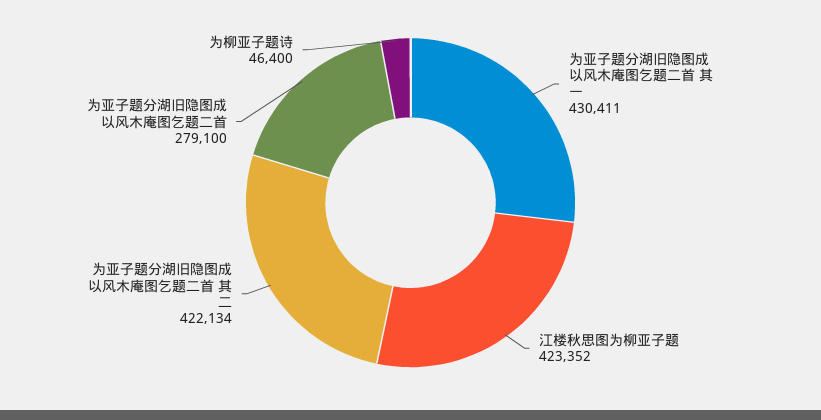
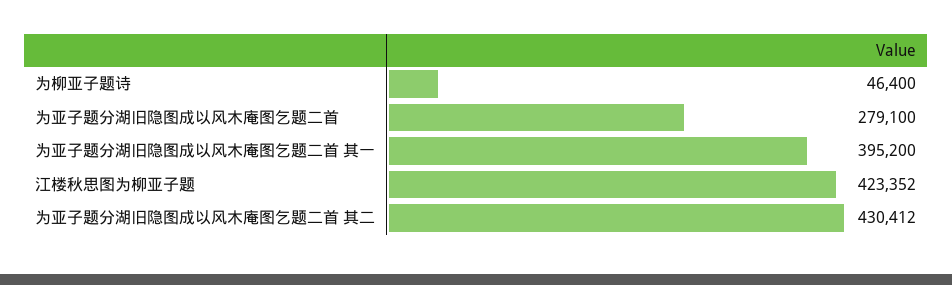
  {
-   "为亚子题分湖旧隐图成以风木庵图乞题二首 其一": 430411,
+   "为亚子题分湖旧隐图成以风木庵图乞题二首 其一": 395200,
    "江楼秋思图为柳亚子题": 423352,
-   "为亚子题分湖旧隐图成以风木庵图乞题二首 其二": 422134,
+   "为亚子题分湖旧隐图成以风木庵图乞题二首 其二": 430412,
    "为亚子题分湖旧隐图成以风木庵图乞题二首": 279100,
    "为柳亚子题诗": 46400
  }

